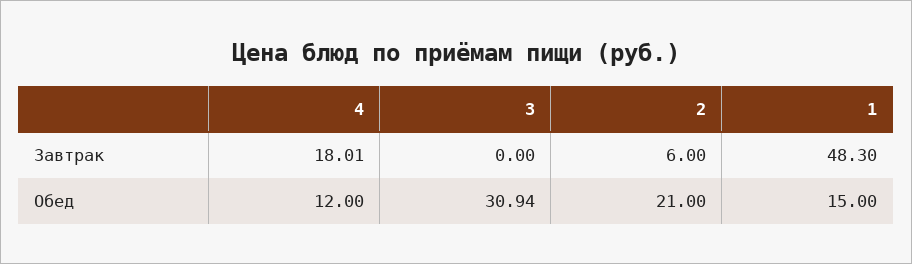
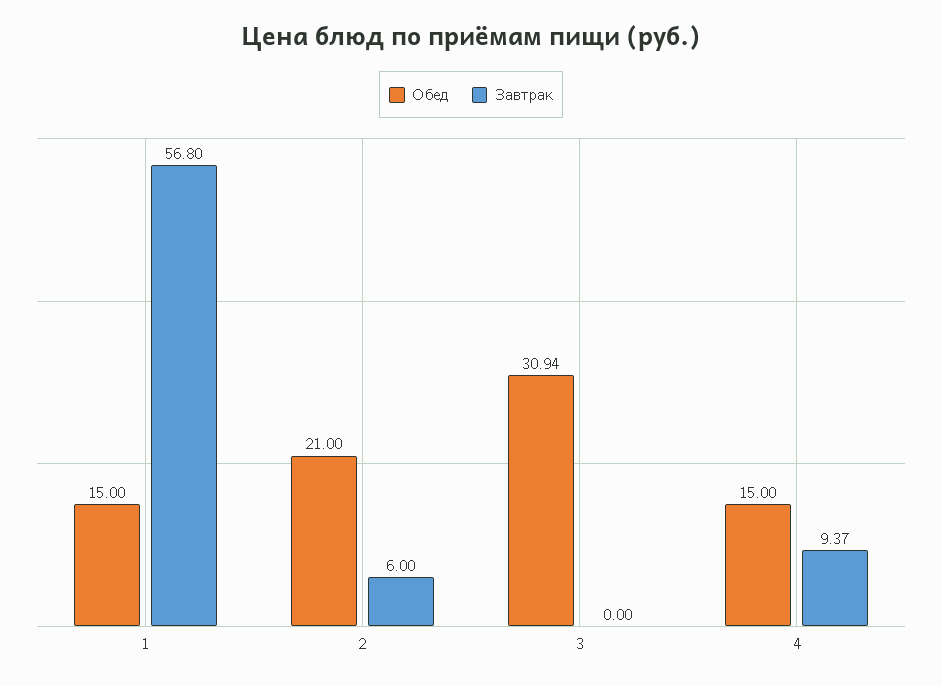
  {
    "Завтрак": {
-     "4": 18.01,
+     "4": 9.37,
      "3": 0,
      "2": 6,
-     "1": 48.3
+     "1": 56.8
    },
    "Обед": {
-     "4": 12,
+     "4": 15,
      "3": 30.94,
      "2": 21,
      "1": 15
    }
  }

